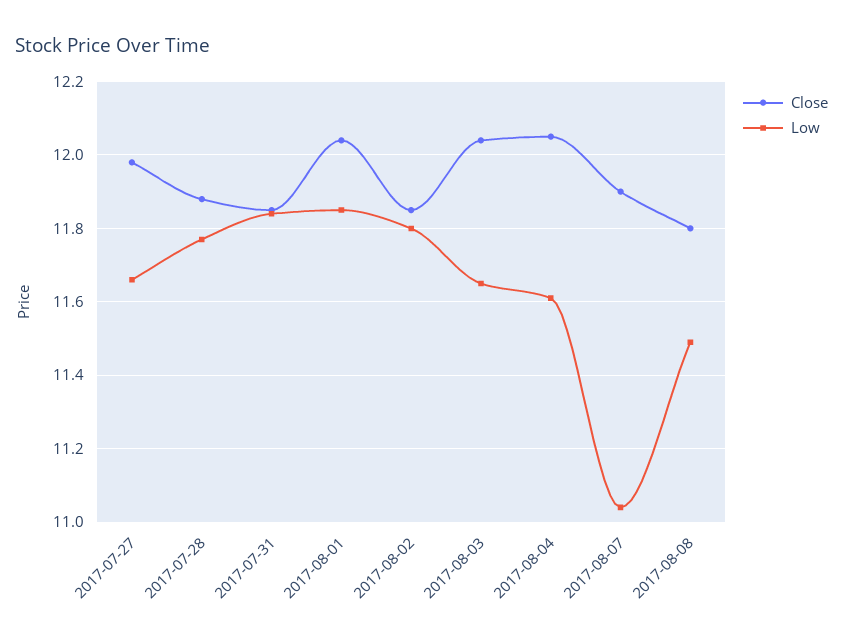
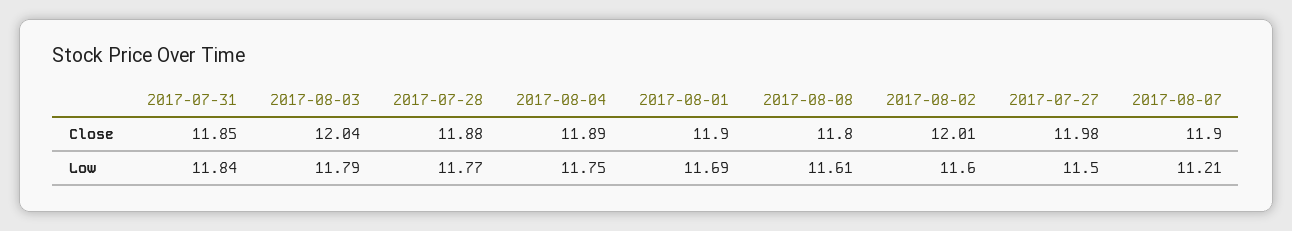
  {
    "Close": {
      "2017-07-27": 11.98,
      "2017-07-28": 11.88,
      "2017-07-31": 11.85,
-     "2017-08-01": 12.05,
+     "2017-08-01": 11.9,
-     "2017-08-02": 11.85,
+     "2017-08-02": 12.01,
      "2017-08-03": 12.04,
-     "2017-08-04": 12.05,
+     "2017-08-04": 11.89,
      "2017-08-07": 11.9,
      "2017-08-08": 11.8
    },
    "Low": {
-     "2017-07-27": 11.65,
+     "2017-07-27": 11.5,
      "2017-07-28": 11.77,
      "2017-07-31": 11.84,
-     "2017-08-01": 11.85,
+     "2017-08-01": 11.69,
-     "2017-08-02": 11.8,
+     "2017-08-02": 11.6,
-     "2017-08-03": 11.65,
+     "2017-08-03": 11.79,
-     "2017-08-04": 11.6,
+     "2017-08-04": 11.75,
-     "2017-08-07": 11.05,
+     "2017-08-07": 11.21,
-     "2017-08-08": 11.5
+     "2017-08-08": 11.61
    }
  }

